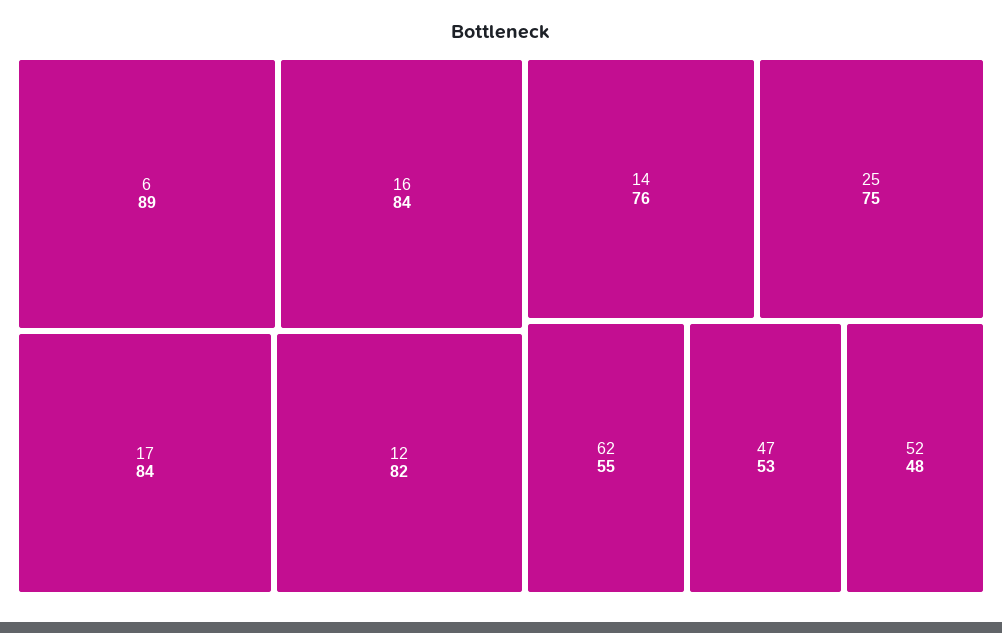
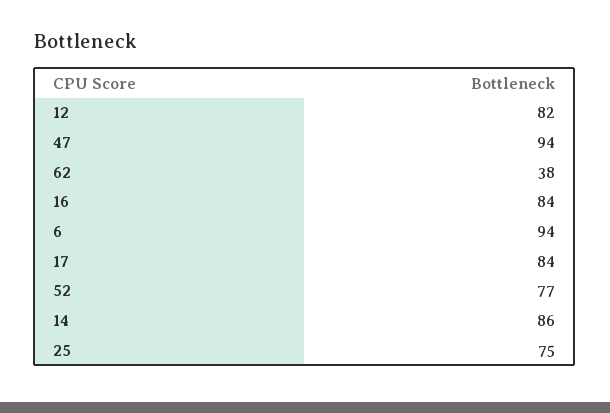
  {
-   "6": 89,
+   "6": 94,
    "16": 84,
    "17": 84,
    "12": 82,
-   "14": 76,
+   "14": 86,
    "25": 75,
-   "62": 55,
+   "62": 38,
-   "47": 53,
+   "47": 94,
-   "52": 48
+   "52": 77
  }

